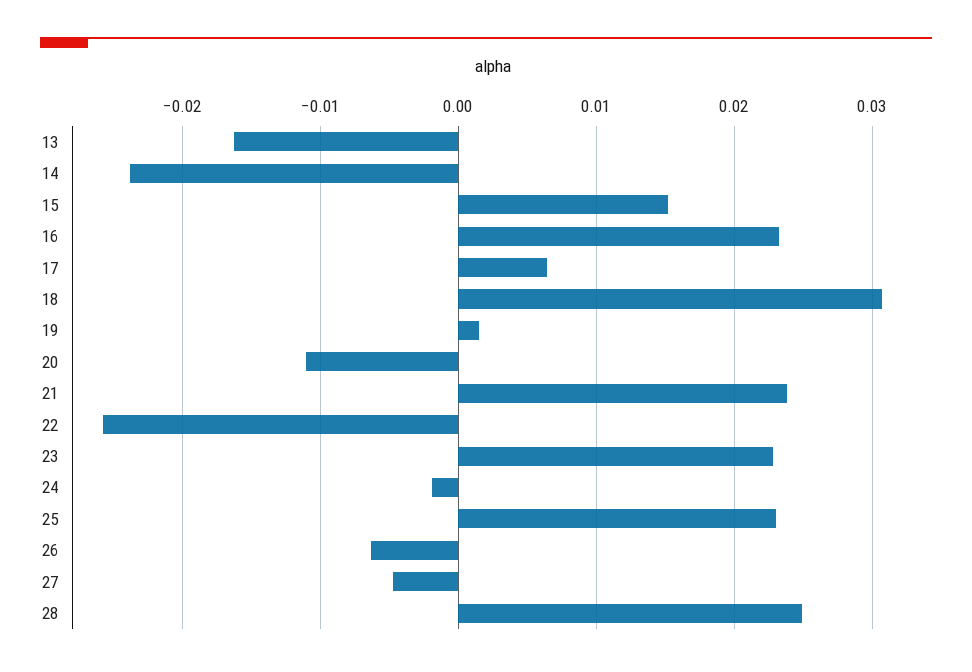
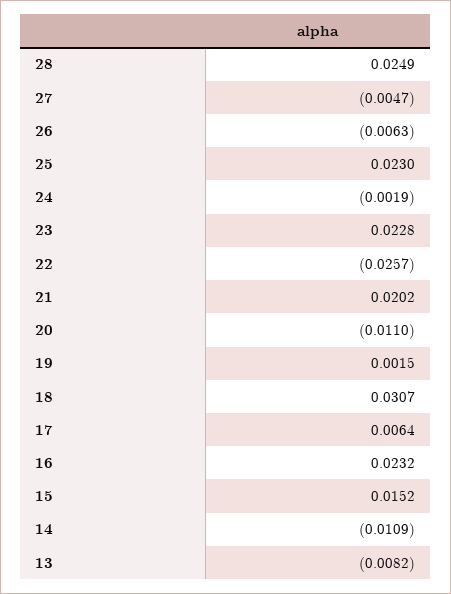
  {
-   "13": -0.016,
+   "13": -0.0082,
-   "14": -0.024,
+   "14": -0.0109,
    "15": 0.0152,
    "16": 0.0232,
    "17": 0.0064,
    "18": 0.0307,
    "19": 0.0015,
    "20": -0.011,
-   "21": 0.024,
+   "21": 0.0202,
    "22": -0.0257,
    "23": 0.0228,
    "24": -0.0019,
    "25": 0.023,
    "26": -0.0063,
    "27": -0.0047,
    "28": 0.0249
  }

